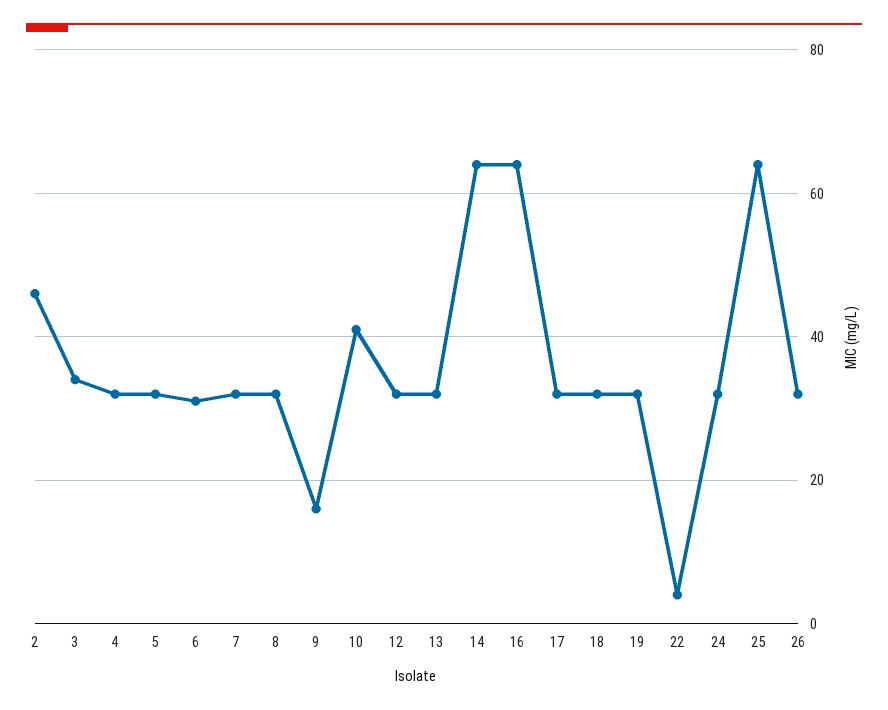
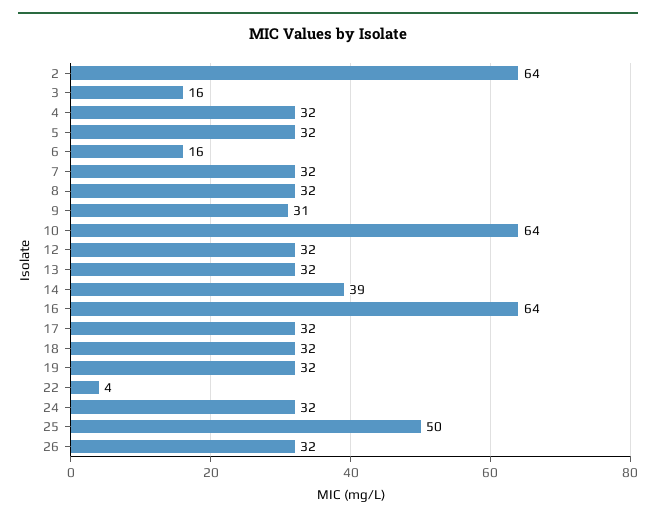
  {
-   "2": 45,
+   "2": 64,
-   "3": 35,
+   "3": 16,
    "4": 32,
    "5": 32,
-   "6": 30,
+   "6": 16,
    "7": 32,
    "8": 32,
-   "9": 15,
+   "9": 31,
-   "10": 40,
+   "10": 64,
    "12": 32,
    "13": 32,
-   "14": 65,
+   "14": 39,
    "16": 64,
    "17": 32,
    "18": 32,
    "19": 32,
    "22": 4,
    "24": 32,
-   "25": 65,
+   "25": 50,
    "26": 32
  }

